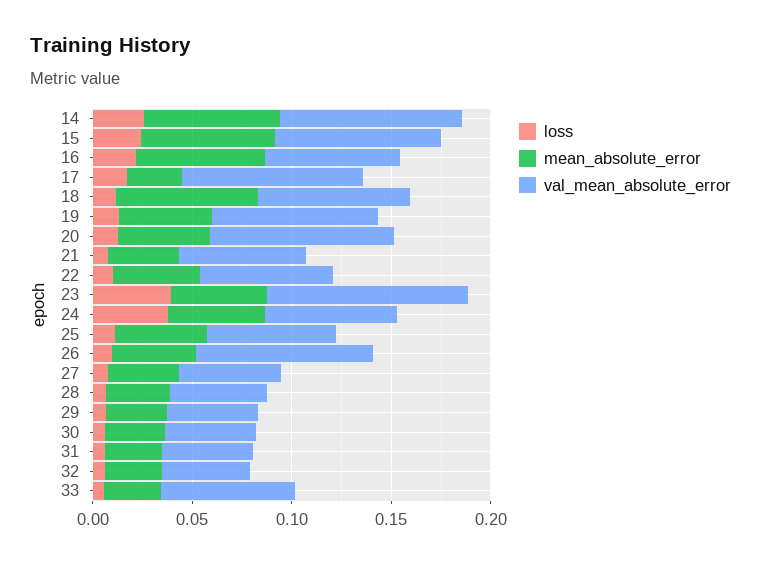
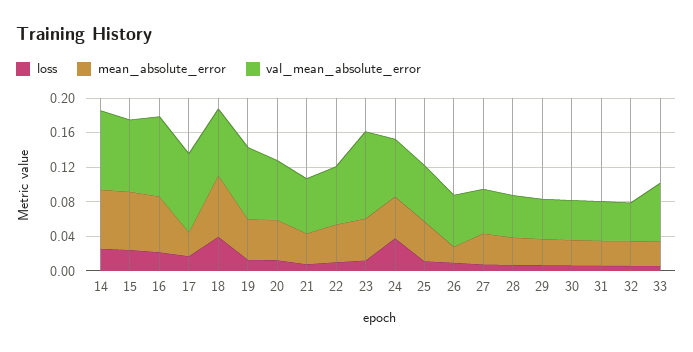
  {
    "loss": {
      "14": 0.03,
      "15": 0.02,
      "16": 0.02,
      "17": 0.02,
-     "18": 0.01,
+     "18": 0.04,
      "19": 0.01,
      "20": 0.01,
      "21": 0.01,
      "22": 0.01,
-     "23": 0.04,
+     "23": 0.01,
      "24": 0.04,
      "25": 0.01,
      "26": 0.01,
      "27": 0.01,
      "28": 0.01,
      "29": 0.01,
      "30": 0.01,
      "31": 0.01,
      "32": 0.01,
      "33": 0.01
    },
    "mean_absolute_error": {
      "14": 0.07,
      "15": 0.07,
      "16": 0.06,
      "17": 0.03,
      "18": 0.07,
      "19": 0.05,
      "20": 0.05,
      "21": 0.04,
      "22": 0.04,
      "23": 0.05,
      "24": 0.05,
      "25": 0.05,
-     "26": 0.04,
+     "26": 0.02,
      "27": 0.04,
      "28": 0.03,
      "29": 0.03,
      "30": 0.03,
      "31": 0.03,
      "32": 0.03,
      "33": 0.03
    },
    "val_mean_absolute_error": {
      "14": 0.09,
      "15": 0.08,
-     "16": 0.07,
+     "16": 0.09,
      "17": 0.09,
      "18": 0.08,
      "19": 0.08,
-     "20": 0.09,
+     "20": 0.07,
      "21": 0.06,
      "22": 0.07,
      "23": 0.1,
      "24": 0.07,
      "25": 0.06,
-     "26": 0.09,
+     "26": 0.06,
      "27": 0.05,
      "28": 0.05,
      "29": 0.05,
      "30": 0.05,
      "31": 0.05,
      "32": 0.04,
      "33": 0.07
    }
  }

